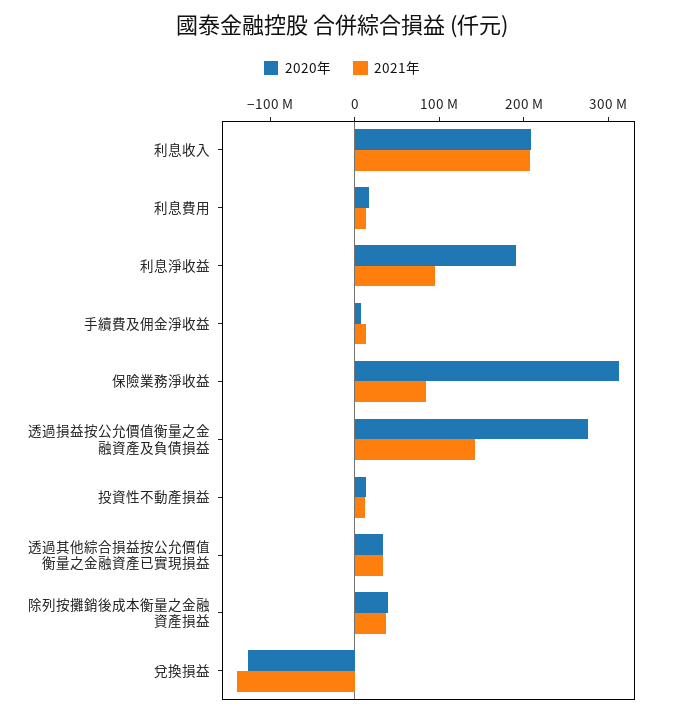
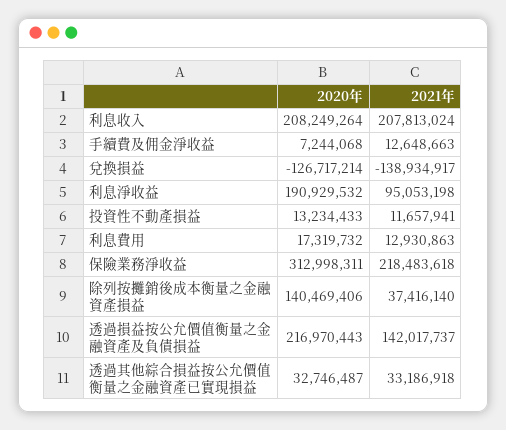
  {
    "2020年": {
      "利息收入": 208249264,
      "利息費用": 17319732,
      "利息淨收益": 190929532,
      "手續費及佣金淨收益": 7244068,
      "保險業務淨收益": 312998311,
-     "透過損益按公允價值衡量之金融資產及負債損益": 280000000,
+     "透過損益按公允價值衡量之金融資產及負債損益": 216970443,
      "投資性不動產損益": 13234433,
      "透過其他綜合損益按公允價值衡量之金融資產已實現損益": 32746487,
-     "除列按攤銷後成本衡量之金融資產損益": 40000000,
+     "除列按攤銷後成本衡量之金融資產損益": 140469406,
      "兌換損益": -126717214
    },
    "2021年": {
      "利息收入": 207813024,
      "利息費用": 12930863,
      "利息淨收益": 95053198,
      "手續費及佣金淨收益": 12648663,
-     "保險業務淨收益": 80000000,
+     "保險業務淨收益": 218483618,
      "透過損益按公允價值衡量之金融資產及負債損益": 142017737,
      "投資性不動產損益": 11657941,
      "透過其他綜合損益按公允價值衡量之金融資產已實現損益": 33186918,
      "除列按攤銷後成本衡量之金融資產損益": 37416140,
      "兌換損益": -138934917
    }
  }

